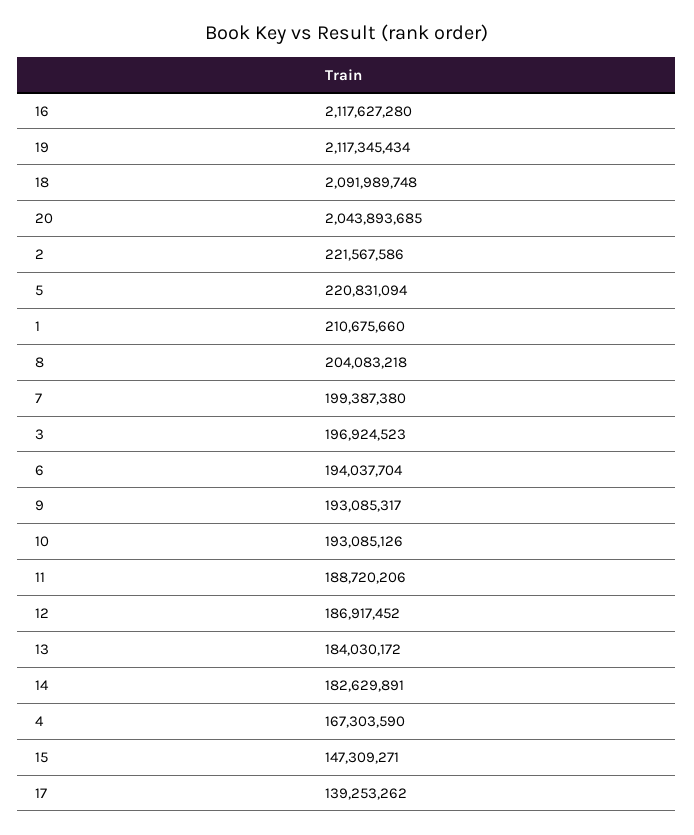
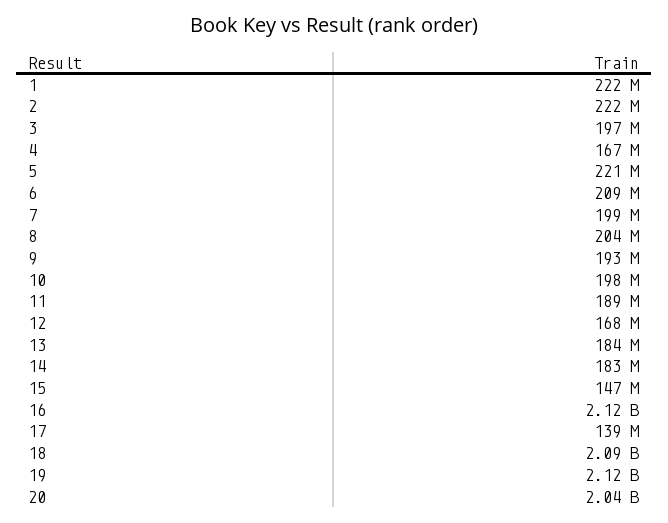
  {
    "16": 2117627280,
    "19": 2117345434,
    "18": 2091989748,
    "20": 2043893685,
    "2": 221567586,
    "5": 220831094,
-   "1": 210675660,
+   "1": 222000000,
    "8": 204083218,
    "7": 199387380,
    "3": 196924523,
-   "6": 194037704,
+   "6": 209000000,
    "9": 193085317,
-   "10": 193085126,
+   "10": 198000000,
    "11": 188720206,
-   "12": 186917452,
+   "12": 168000000,
    "13": 184030172,
    "14": 182629891,
    "4": 167303590,
    "15": 147309271,
    "17": 139253262
  }

